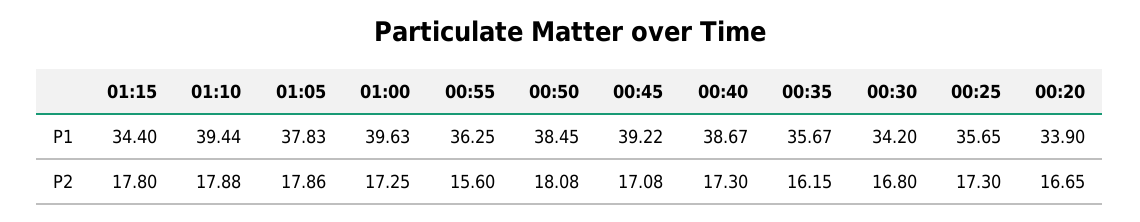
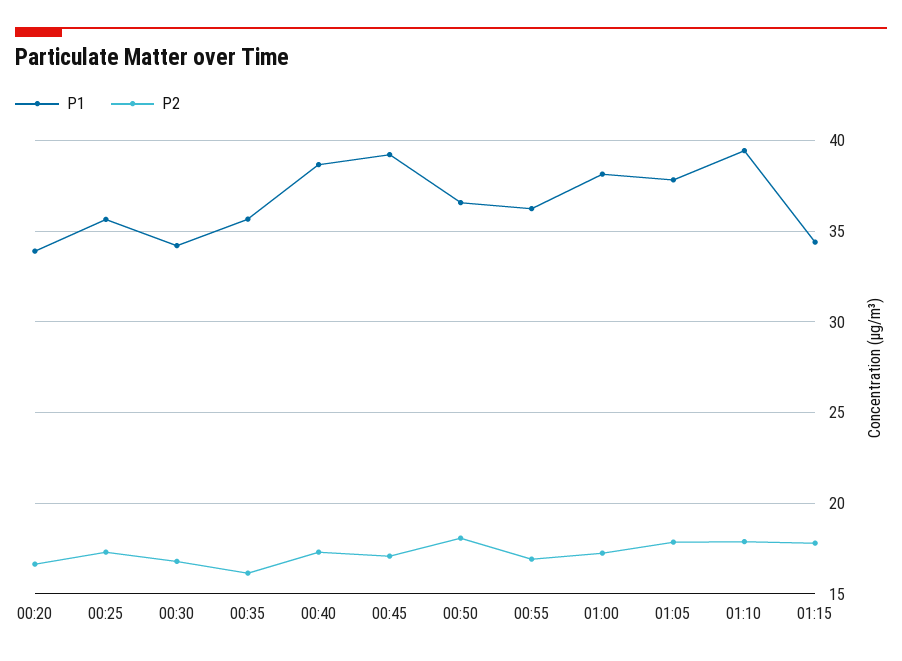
  {
    "P1": {
      "01:15": 34.4,
      "01:10": 39.44,
      "01:05": 37.83,
-     "01:00": 39.63,
+     "01:00": 38,
      "00:55": 36.25,
-     "00:50": 38.45,
+     "00:50": 36.5,
      "00:45": 39.22,
      "00:40": 38.67,
      "00:35": 35.67,
      "00:30": 34.2,
      "00:25": 35.65,
      "00:20": 33.9
    },
    "P2": {
      "01:15": 17.8,
      "01:10": 17.88,
      "01:05": 17.86,
      "01:00": 17.25,
-     "00:55": 15.6,
+     "00:55": 17,
      "00:50": 18.08,
      "00:45": 17.08,
      "00:40": 17.3,
      "00:35": 16.15,
      "00:30": 16.8,
      "00:25": 17.3,
      "00:20": 16.65
    }
  }

